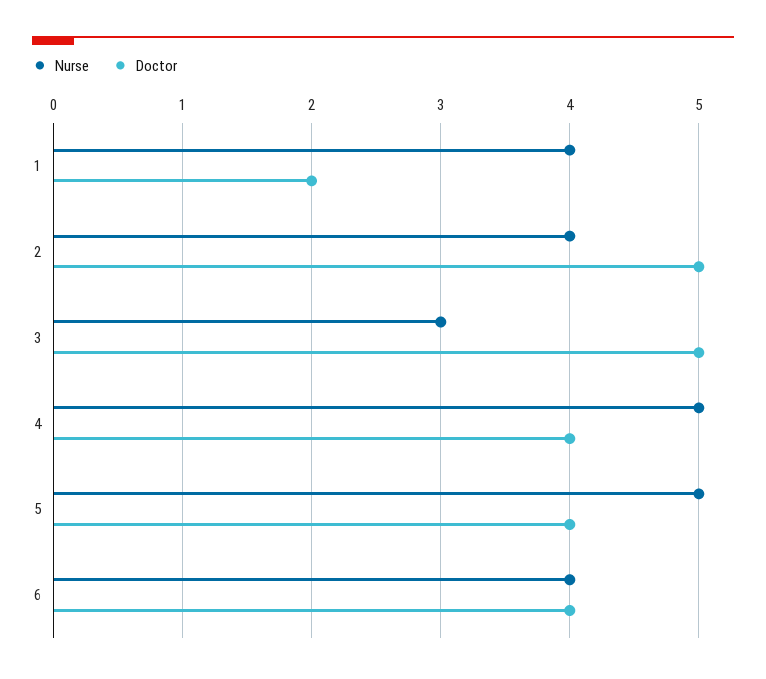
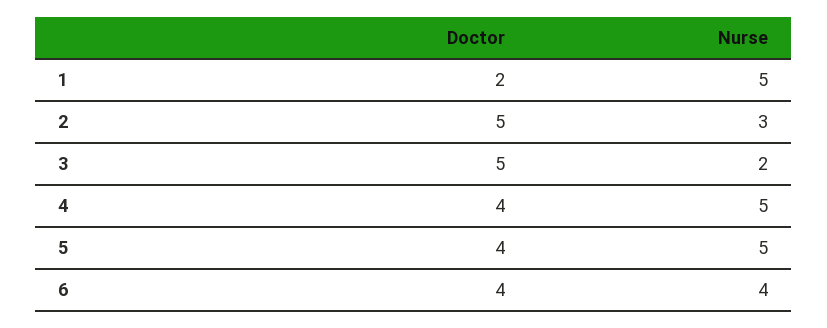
  {
    "Nurse": {
-     "1": 4,
+     "1": 5,
-     "2": 4,
+     "2": 3,
-     "3": 3,
+     "3": 2,
      "4": 5,
      "5": 5,
      "6": 4
    },
    "Doctor": {
      "1": 2,
      "2": 5,
      "3": 5,
      "4": 4,
      "5": 4,
      "6": 4
    }
  }

